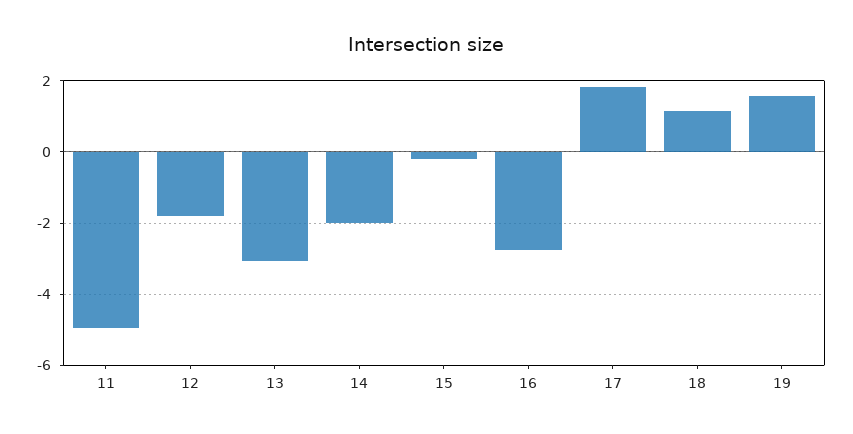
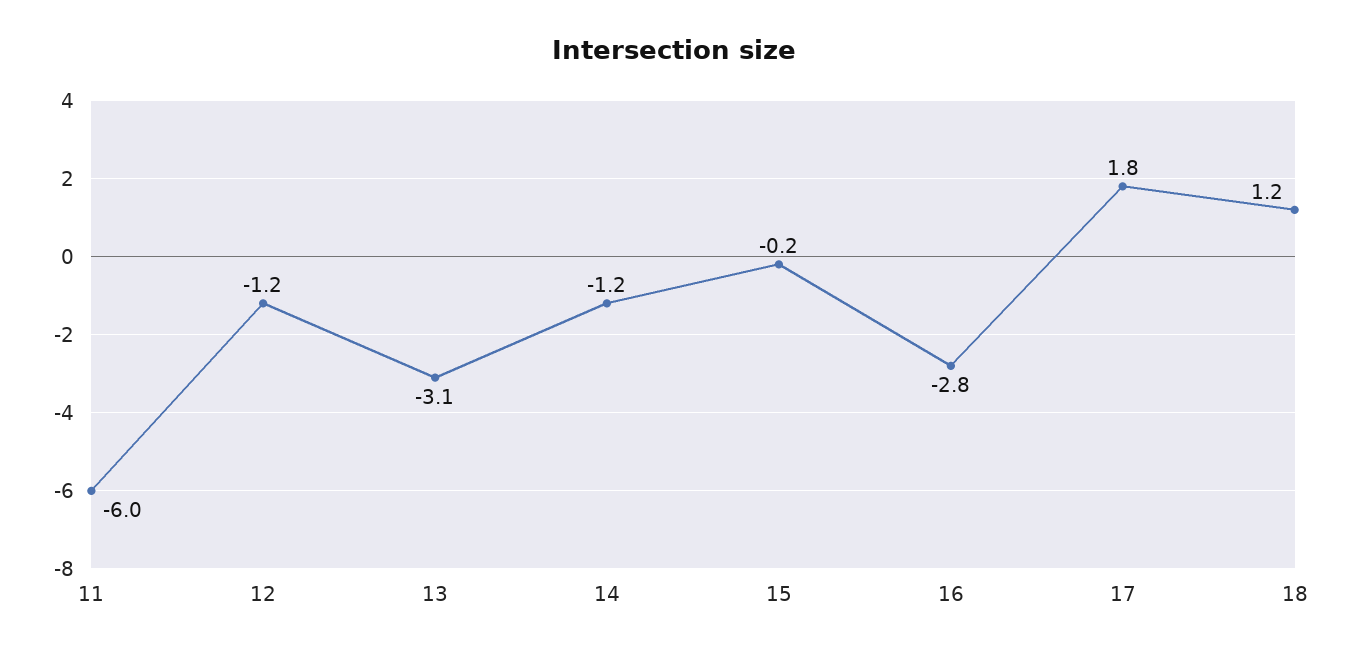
  {
-   "11": -5,
+   "11": -6,
-   "12": -1.8,
+   "12": -1.2,
    "13": -3.1,
-   "14": -2,
+   "14": -1.2,
    "15": -0.2,
    "16": -2.8,
    "17": 1.8,
-   "18": 1.2,
+   "18": 1.2
-   "19": 1.6
  }

